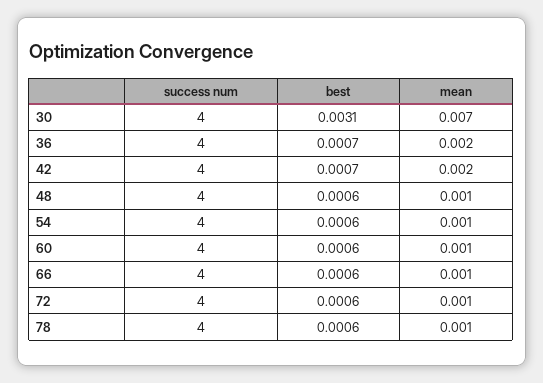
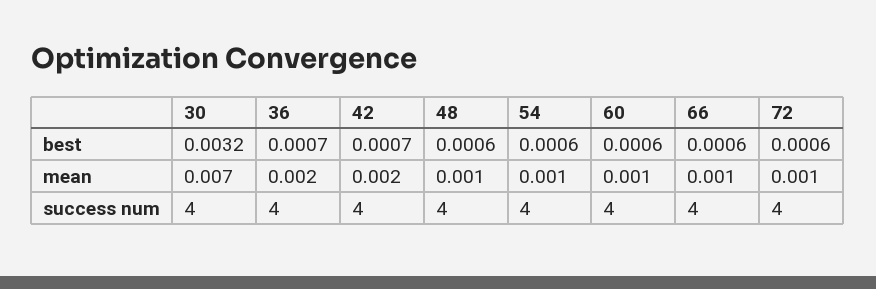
  {
    "success num": {
      "30": 4,
      "36": 4,
      "42": 4,
      "48": 4,
      "54": 4,
      "60": 4,
      "66": 4,
-     "72": 4,
+     "72": 4
-     "78": 4
    },
    "best": {
-     "30": 0.0031,
+     "30": 0.0032,
      "36": 0.0007,
      "42": 0.0007,
      "48": 0.0006,
      "54": 0.0006,
      "60": 0.0006,
      "66": 0.0006,
-     "72": 0.0006,
+     "72": 0.0006
-     "78": 0.0006
    },
    "mean": {
      "30": 0.007,
      "36": 0.002,
      "42": 0.002,
      "48": 0.001,
      "54": 0.001,
      "60": 0.001,
      "66": 0.001,
-     "72": 0.001,
+     "72": 0.001
-     "78": 0.001
    }
  }

